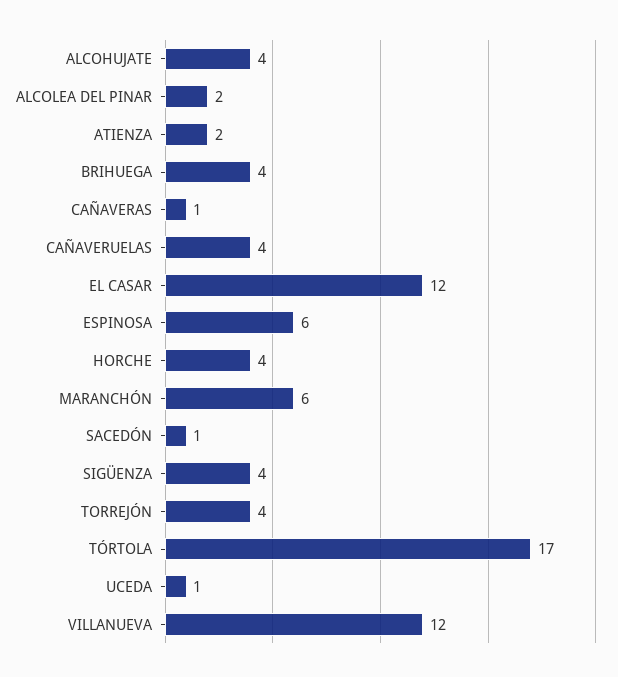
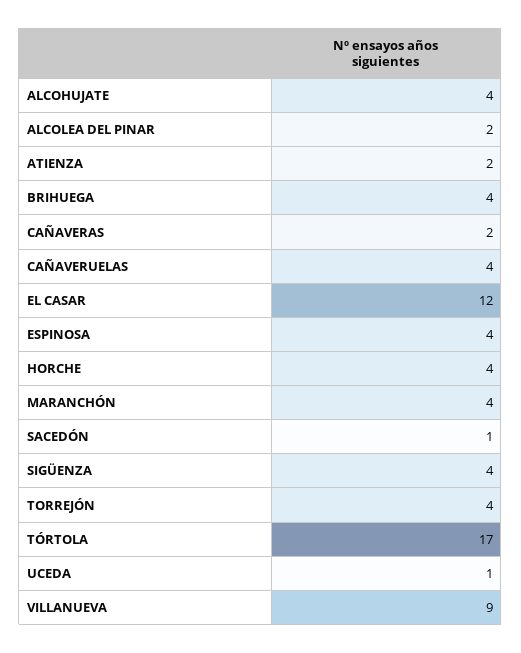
  {
    "ALCOHUJATE": 4,
    "ALCOLEA DEL PINAR": 2,
    "ATIENZA": 2,
    "BRIHUEGA": 4,
-   "CAÑAVERAS": 1,
+   "CAÑAVERAS": 2,
    "CAÑAVERUELAS": 4,
    "EL CASAR": 12,
-   "ESPINOSA": 6,
+   "ESPINOSA": 4,
    "HORCHE": 4,
-   "MARANCHÓN": 6,
+   "MARANCHÓN": 4,
    "SACEDÓN": 1,
    "SIGÜENZA": 4,
    "TORREJÓN": 4,
    "TÓRTOLA": 17,
    "UCEDA": 1,
-   "VILLANUEVA": 12
+   "VILLANUEVA": 9
  }

